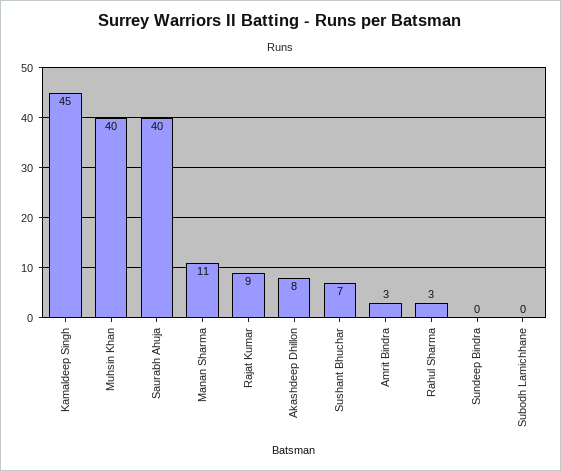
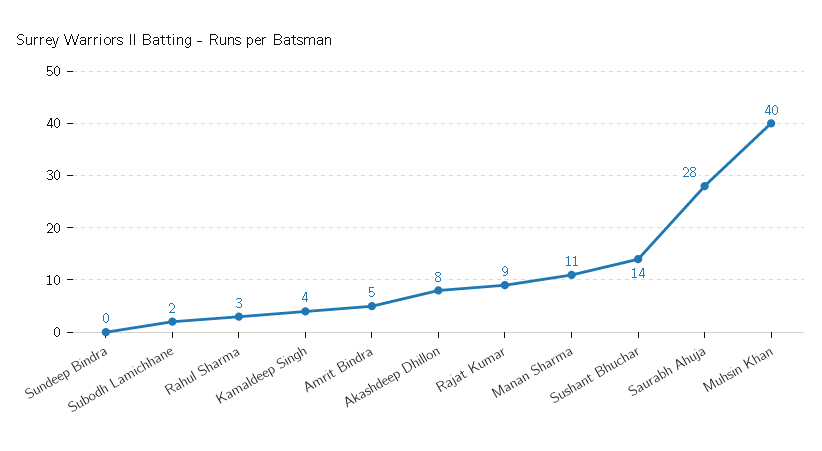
  {
-   "Kamaldeep Singh": 45,
+   "Kamaldeep Singh": 4,
    "Muhsin Khan": 40,
-   "Saurabh Ahuja": 40,
+   "Saurabh Ahuja": 28,
    "Manan Sharma": 11,
    "Rajat Kumar": 9,
    "Akashdeep Dhillon": 8,
-   "Sushant Bhuchar": 7,
+   "Sushant Bhuchar": 14,
-   "Amrit Bindra": 3,
+   "Amrit Bindra": 5,
    "Rahul Sharma": 3,
    "Sundeep Bindra": 0,
-   "Subodh Lamichhane": 0
+   "Subodh Lamichhane": 2
  }

